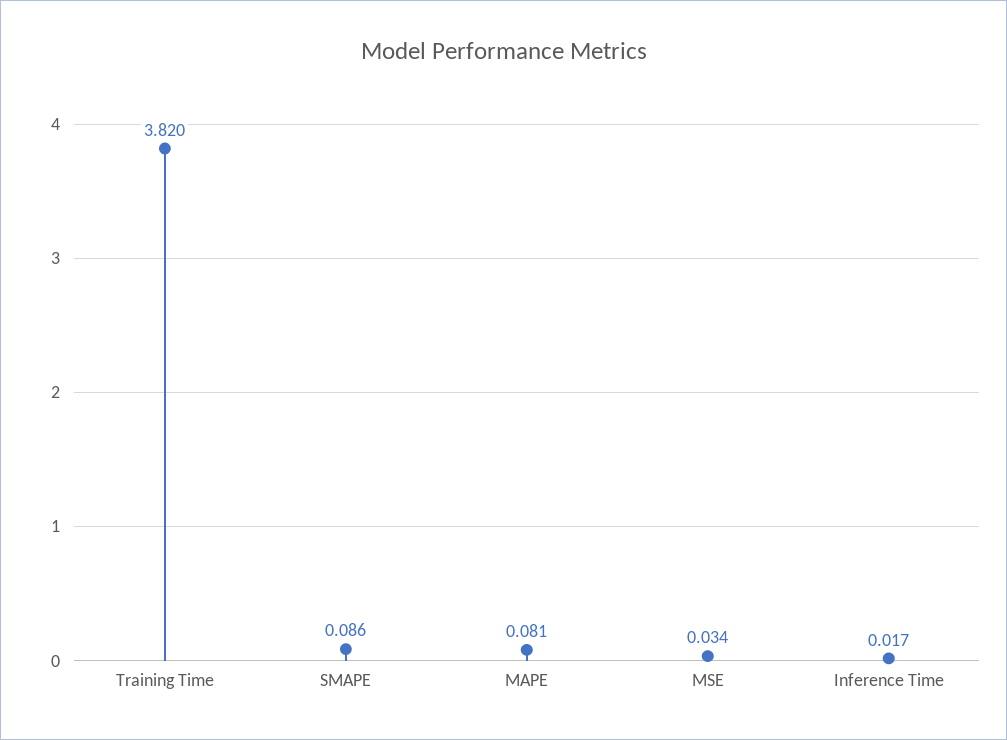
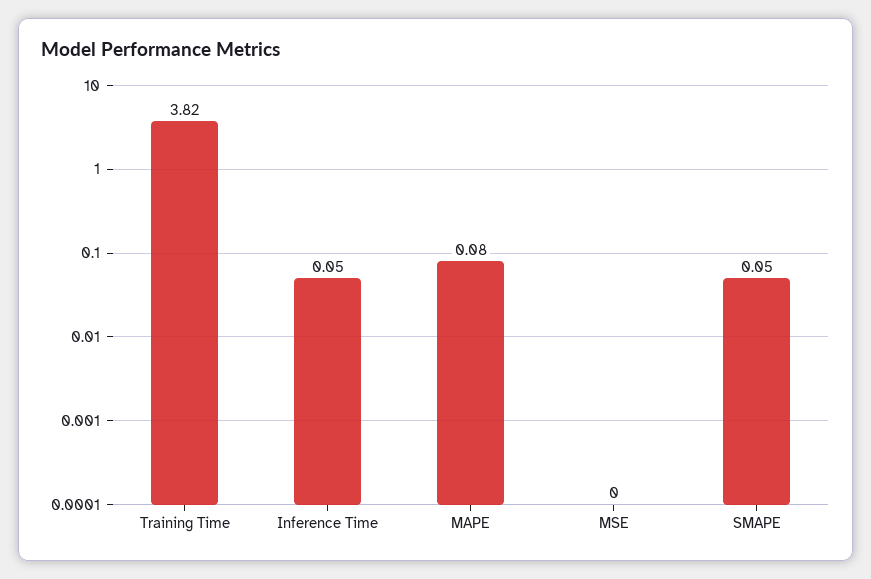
  {
    "Training Time": 3.82,
-   "SMAPE": 0.086,
+   "SMAPE": 0.05,
    "MAPE": 0.081,
-   "MSE": 0.034,
+   "MSE": 0,
-   "Inference Time": 0.017
+   "Inference Time": 0.05
  }

